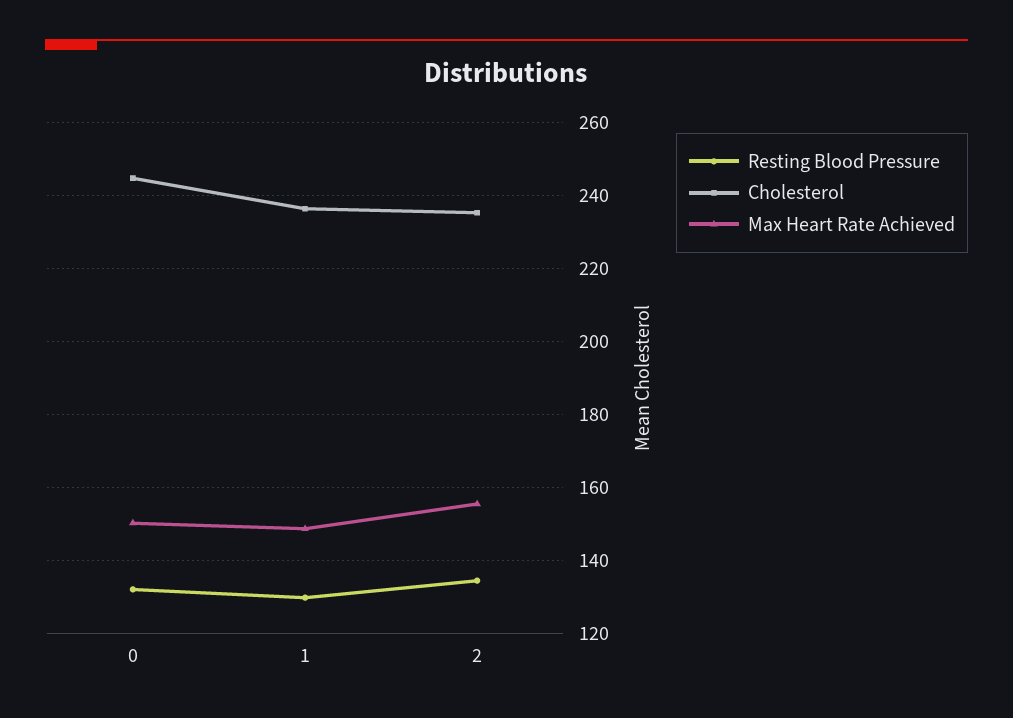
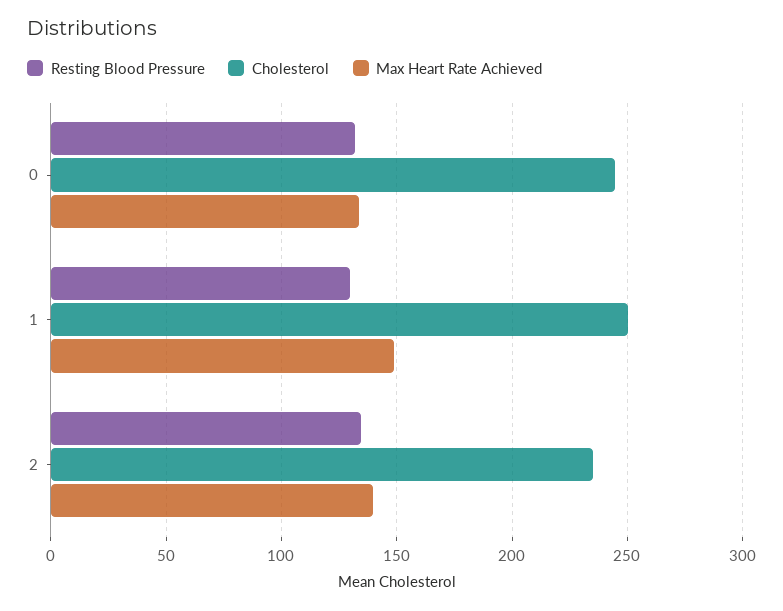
  {
    "Resting Blood Pressure": {
      "0": 132,
      "1": 130,
      "2": 134
    },
    "Cholesterol": {
      "0": 244,
-     "1": 236,
+     "1": 250,
      "2": 236
    },
    "Max Heart Rate Achieved": {
-     "0": 150,
+     "0": 135,
      "1": 148,
-     "2": 156
+     "2": 140
    }
  }

